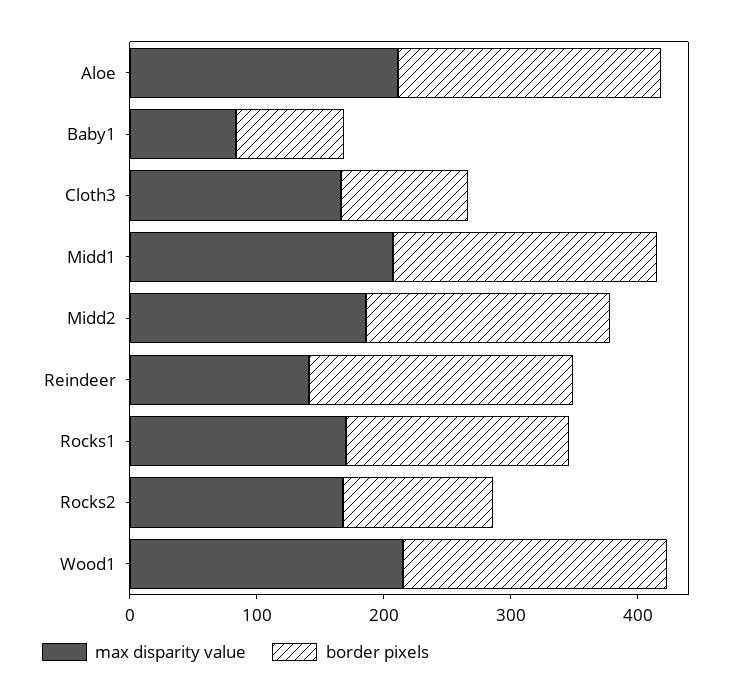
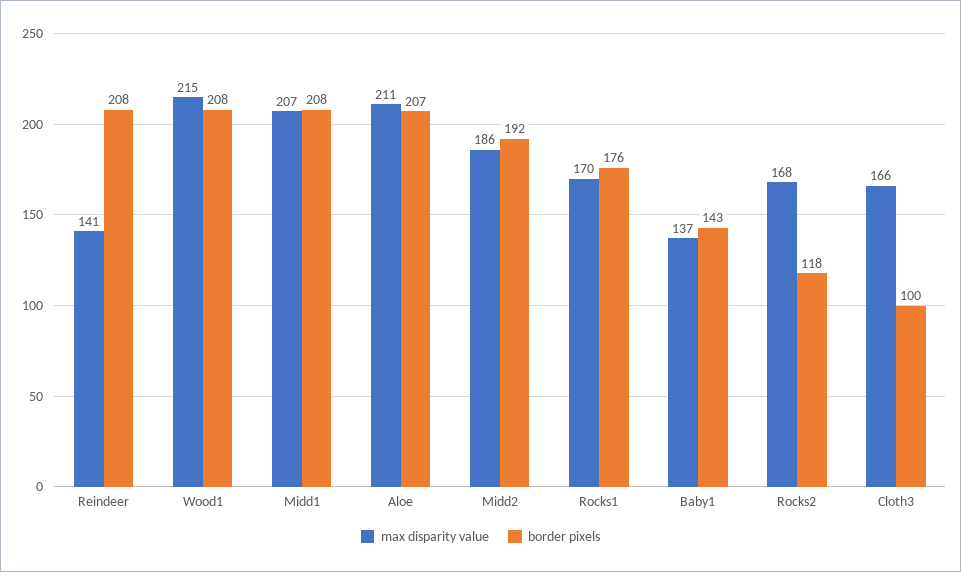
  {
    "max disparity value": {
      "Aloe": 211,
-     "Baby1": 80,
+     "Baby1": 137,
      "Cloth3": 166,
      "Midd1": 207,
      "Midd2": 186,
      "Reindeer": 141,
      "Rocks1": 170,
      "Rocks2": 168,
      "Wood1": 215
    },
    "border pixels": {
      "Aloe": 207,
-     "Baby1": 80,
+     "Baby1": 143,
      "Cloth3": 100,
      "Midd1": 208,
      "Midd2": 192,
      "Reindeer": 208,
      "Rocks1": 176,
      "Rocks2": 118,
      "Wood1": 208
    }
  }

